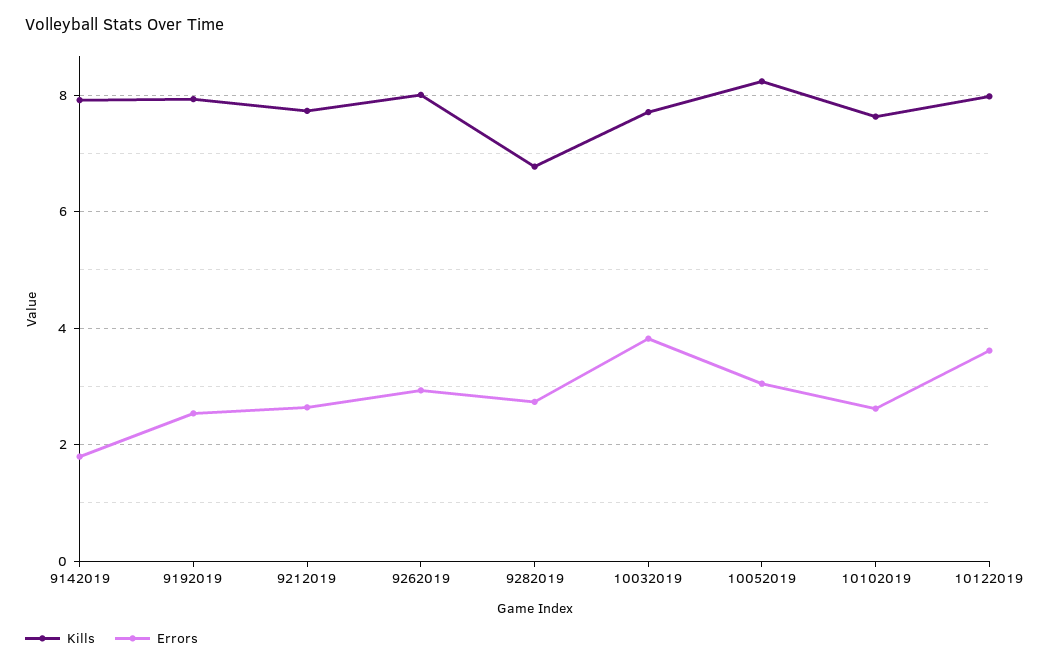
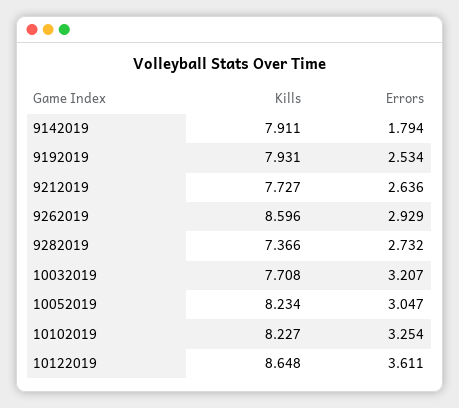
  {
    "Kills": {
      "9142019": 7.911,
      "9192019": 7.931,
      "9212019": 7.727,
-     "9262019": 8,
+     "9262019": 8.596,
-     "9282019": 6.8,
+     "9282019": 7.366,
      "10032019": 7.708,
      "10052019": 8.234,
-     "10102019": 7.6,
+     "10102019": 8.227,
-     "10122019": 8
+     "10122019": 8.648
    },
    "Errors": {
      "9142019": 1.794,
      "9192019": 2.534,
      "9212019": 2.636,
      "9262019": 2.929,
      "9282019": 2.732,
-     "10032019": 3.8,
+     "10032019": 3.207,
      "10052019": 3.047,
-     "10102019": 2.6,
+     "10102019": 3.254,
      "10122019": 3.611
    }
  }

